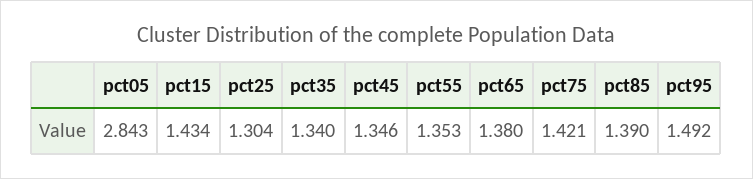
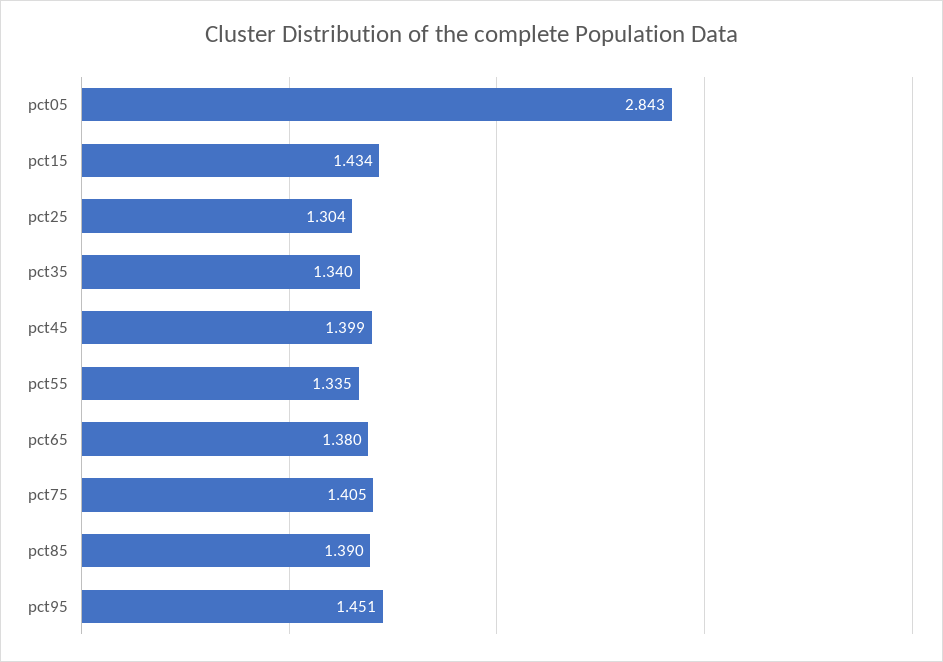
  {
    "pct05": 2.843,
    "pct15": 1.434,
    "pct25": 1.304,
    "pct35": 1.34,
-   "pct45": 1.346,
+   "pct45": 1.399,
-   "pct55": 1.353,
+   "pct55": 1.335,
    "pct65": 1.38,
-   "pct75": 1.421,
+   "pct75": 1.405,
    "pct85": 1.39,
-   "pct95": 1.492
+   "pct95": 1.451
  }

